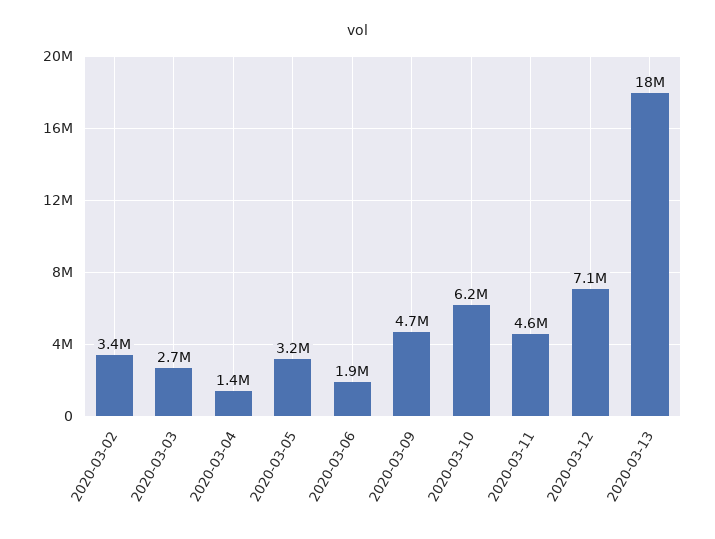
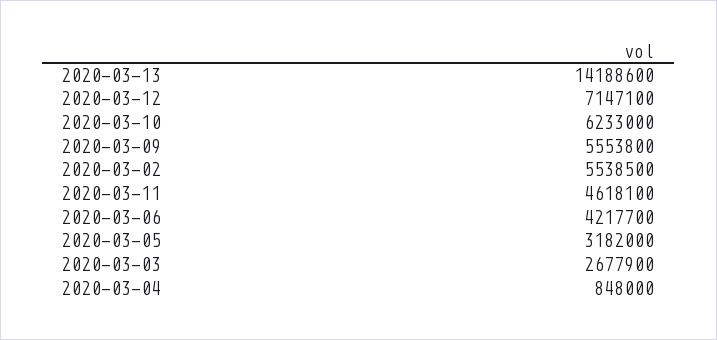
  {
-   "2020-03-02": 3400000,
+   "2020-03-02": 5538500,
    "2020-03-03": 2677900,
-   "2020-03-04": 1400000,
+   "2020-03-04": 848000,
    "2020-03-05": 3182000,
-   "2020-03-06": 1900000,
+   "2020-03-06": 4217700,
-   "2020-03-09": 4700000,
+   "2020-03-09": 5553800,
    "2020-03-10": 6233000,
    "2020-03-11": 4618100,
    "2020-03-12": 7147100,
-   "2020-03-13": 18000000
+   "2020-03-13": 14188600
  }

